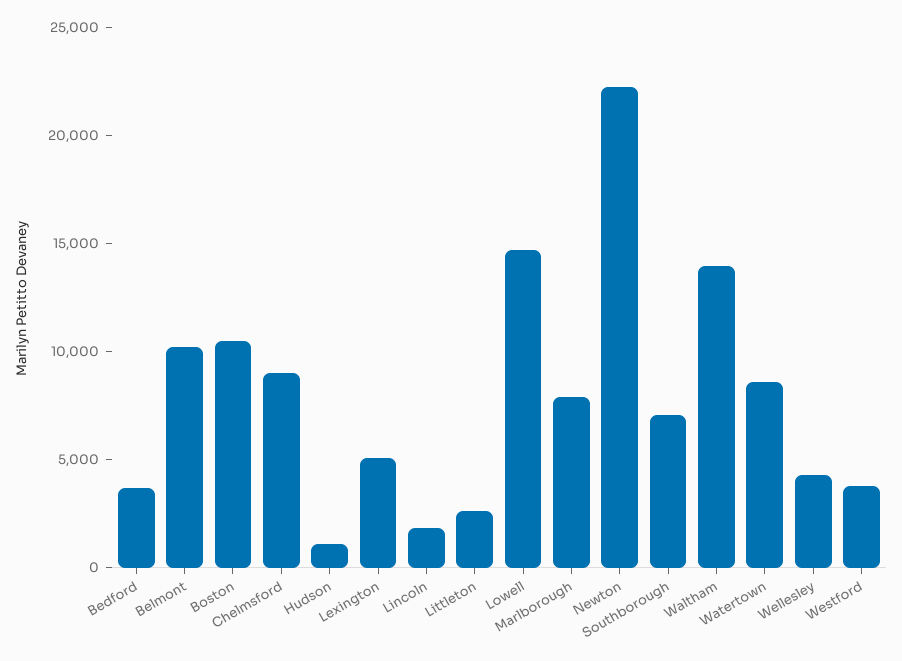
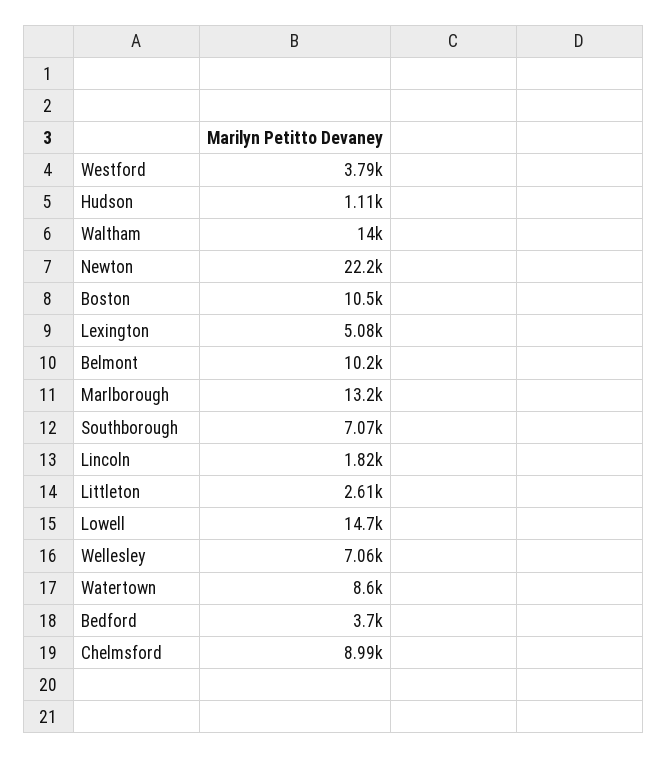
  {
    "Bedford": 3700,
    "Belmont": 10200,
    "Boston": 10500,
    "Chelmsford": 8990,
    "Hudson": 1110,
    "Lexington": 5080,
    "Lincoln": 1820,
    "Littleton": 2610,
    "Lowell": 14700,
-   "Marlborough": 8000,
+   "Marlborough": 13200,
    "Newton": 22200,
    "Southborough": 7070,
    "Waltham": 14000,
    "Watertown": 8600,
-   "Wellesley": 4000,
+   "Wellesley": 7060,
    "Westford": 3790
  }

